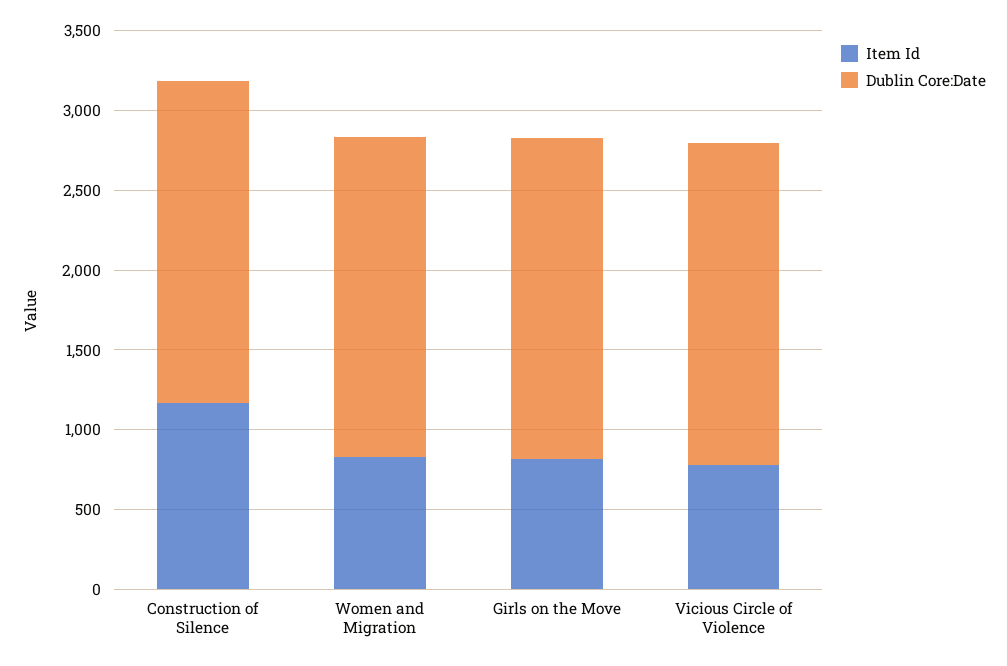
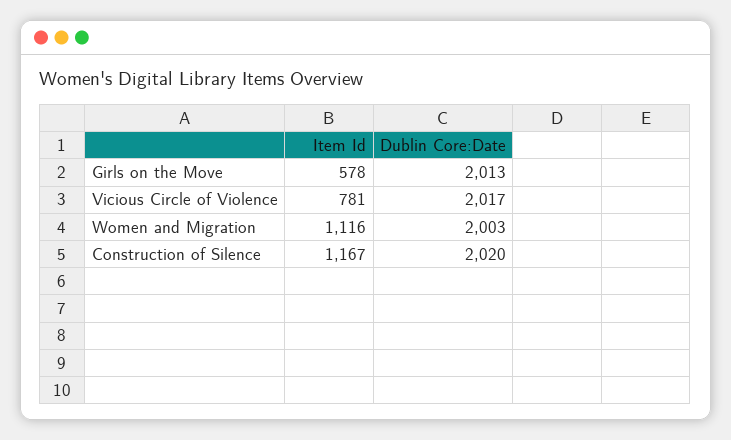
  {
    "Item Id": {
      "Construction of Silence": 1167,
-     "Women and Migration": 800,
+     "Women and Migration": 1116,
-     "Girls on the Move": 800,
+     "Girls on the Move": 578,
      "Vicious Circle of Violence": 781
    },
    "Dublin Core:Date": {
      "Construction of Silence": 2020,
      "Women and Migration": 2003,
      "Girls on the Move": 2013,
      "Vicious Circle of Violence": 2017
    }
  }

